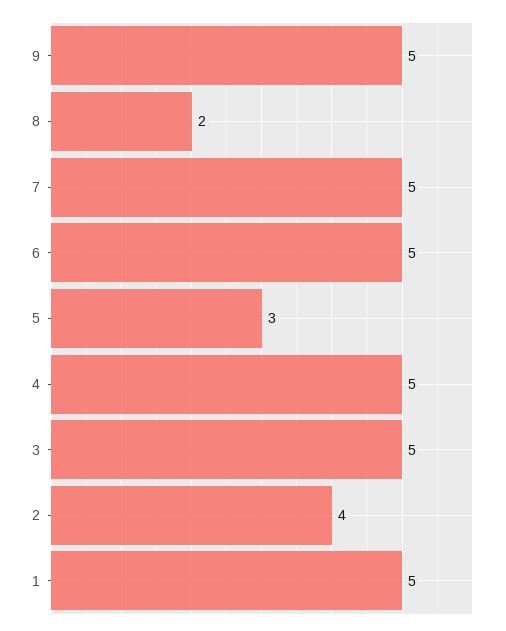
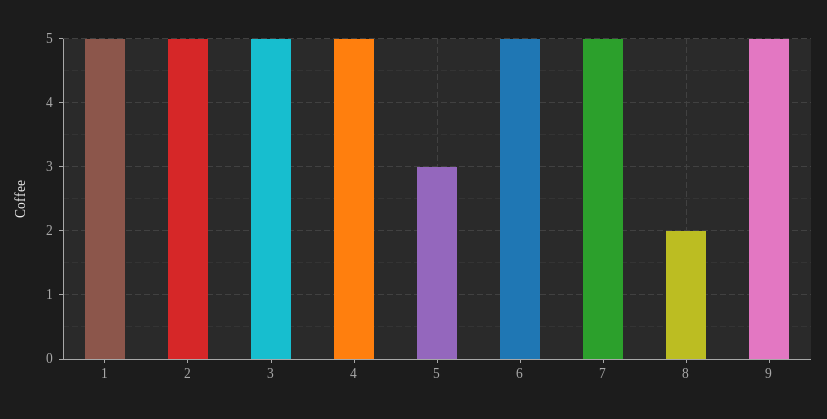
  {
    "9": 5,
    "8": 2,
    "7": 5,
    "6": 5,
    "5": 3,
    "4": 5,
    "3": 5,
-   "2": 4,
+   "2": 5,
    "1": 5
  }

